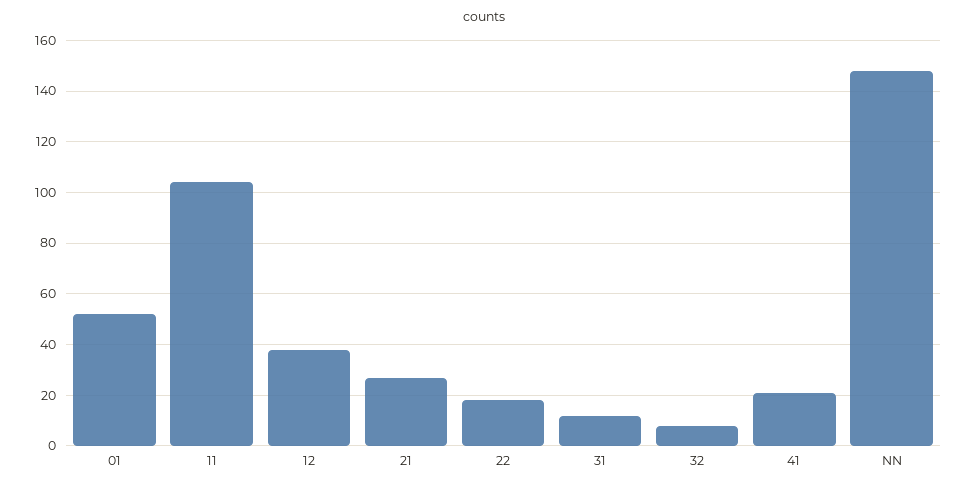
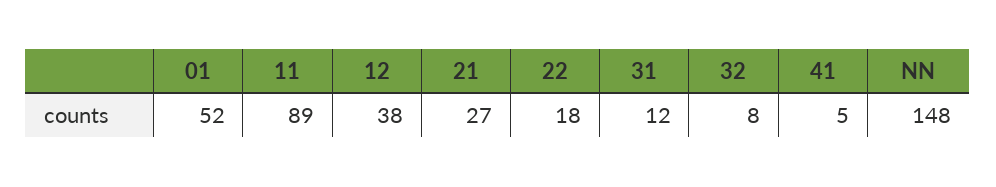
  {
    "01": 52,
-   "11": 105,
+   "11": 89,
    "12": 38,
    "21": 27,
    "22": 18,
    "31": 12,
    "32": 8,
-   "41": 20,
+   "41": 5,
    "NN": 148
  }

